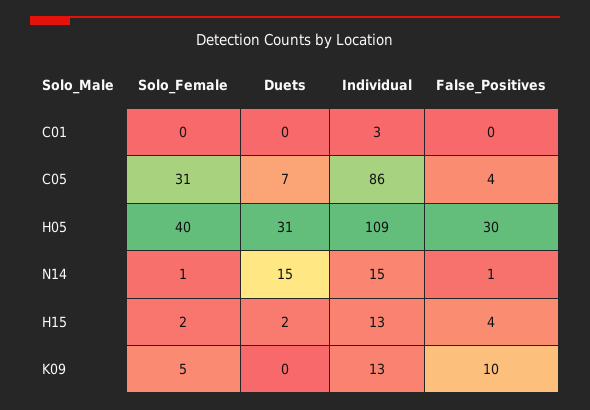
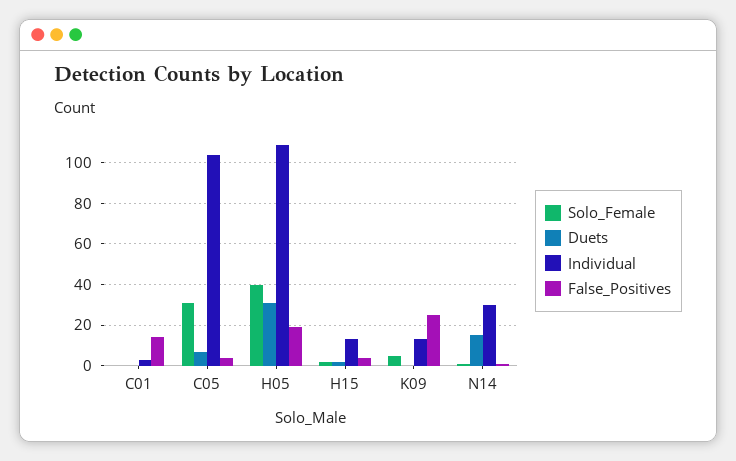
  {
    "Solo_Female": {
      "C01": 0,
      "C05": 31,
      "H05": 40,
      "N14": 1,
      "H15": 2,
      "K09": 5
    },
    "Duets": {
      "C01": 0,
      "C05": 7,
      "H05": 31,
      "N14": 15,
      "H15": 2,
      "K09": 0
    },
    "Individual": {
      "C01": 3,
-     "C05": 86,
+     "C05": 105,
      "H05": 109,
-     "N14": 15,
+     "N14": 30,
      "H15": 13,
      "K09": 13
    },
    "False_Positives": {
-     "C01": 0,
+     "C01": 15,
      "C05": 4,
-     "H05": 30,
+     "H05": 20,
      "N14": 1,
      "H15": 4,
-     "K09": 10
+     "K09": 25
    }
  }

